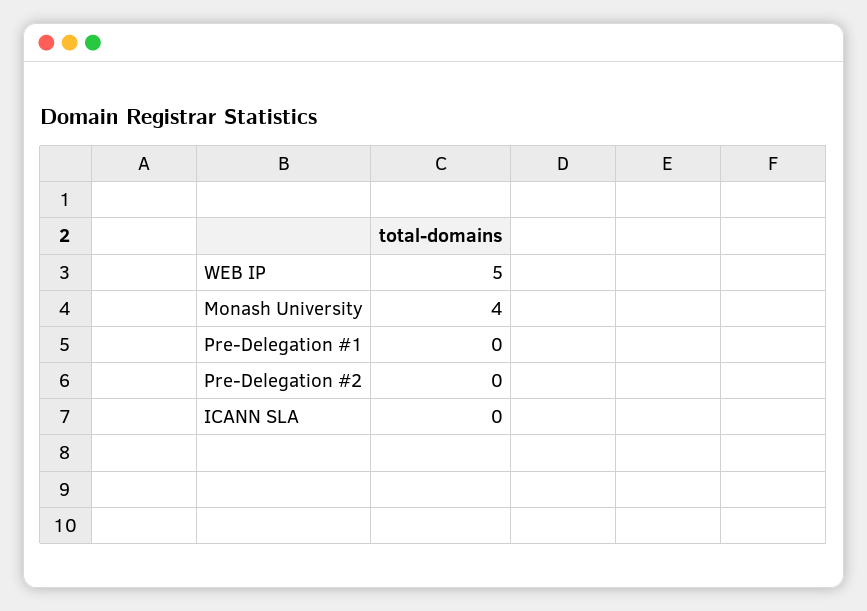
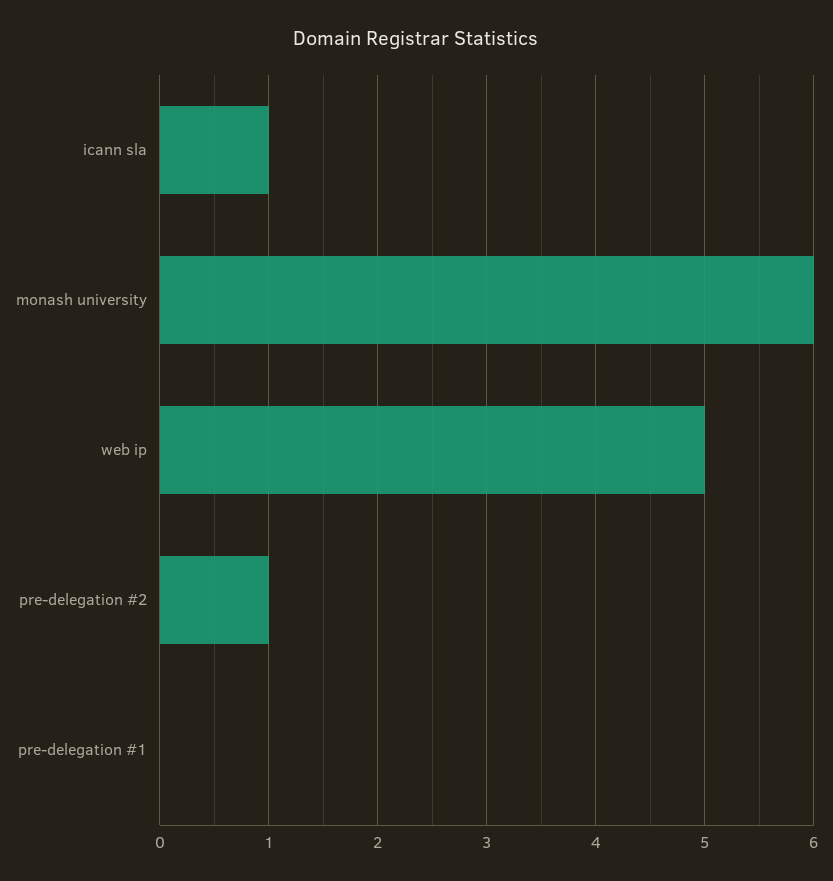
  {
    "WEB IP": 5,
-   "Monash University": 4,
+   "Monash University": 6,
    "Pre-Delegation #1": 0,
-   "Pre-Delegation #2": 0,
+   "Pre-Delegation #2": 1,
-   "ICANN SLA": 0
+   "ICANN SLA": 1
  }

